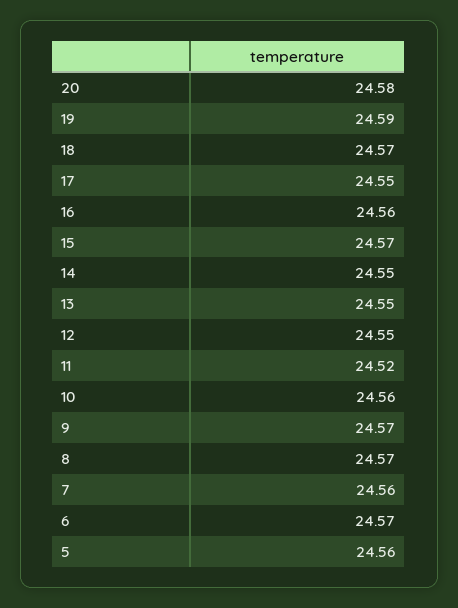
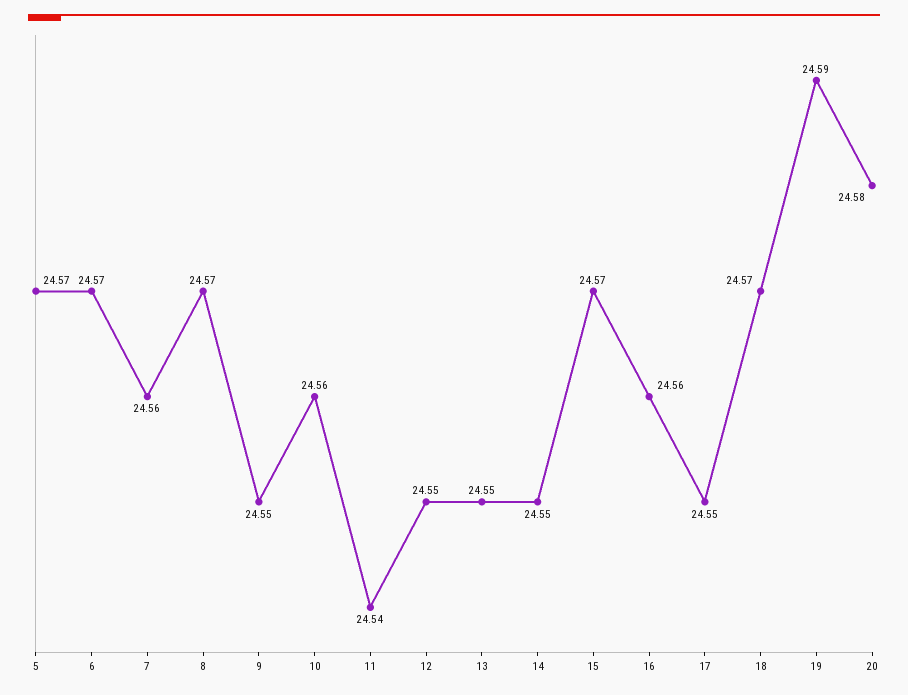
  {
    "20": 24.58,
    "19": 24.59,
    "18": 24.57,
    "17": 24.55,
    "16": 24.56,
    "15": 24.57,
    "14": 24.55,
    "13": 24.55,
    "12": 24.55,
-   "11": 24.52,
+   "11": 24.54,
    "10": 24.56,
-   "9": 24.57,
+   "9": 24.55,
    "8": 24.57,
    "7": 24.56,
    "6": 24.57,
-   "5": 24.56
+   "5": 24.57
  }

